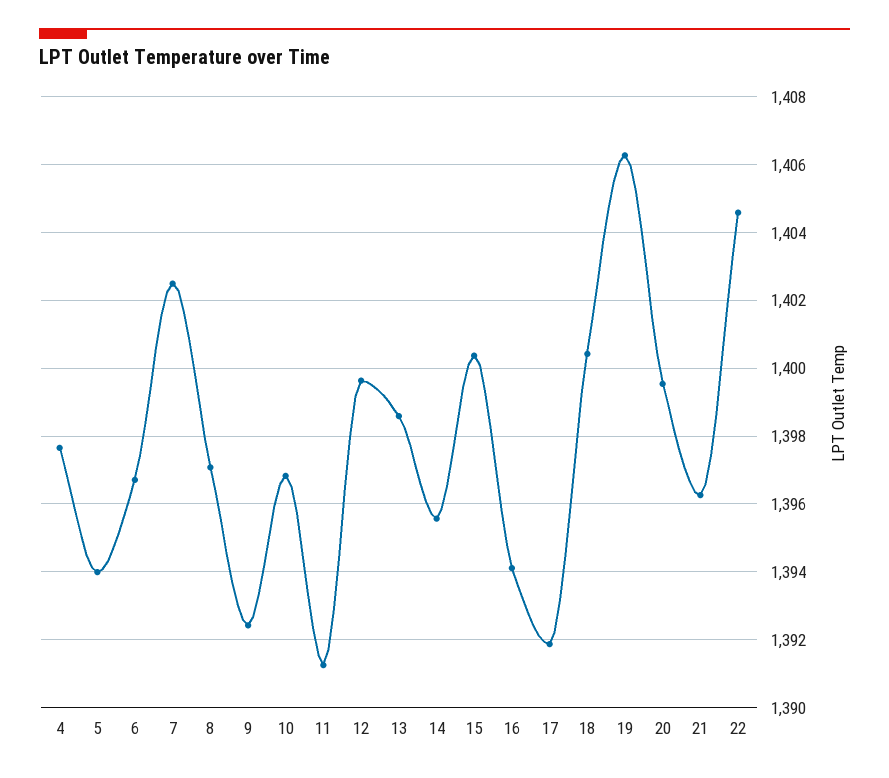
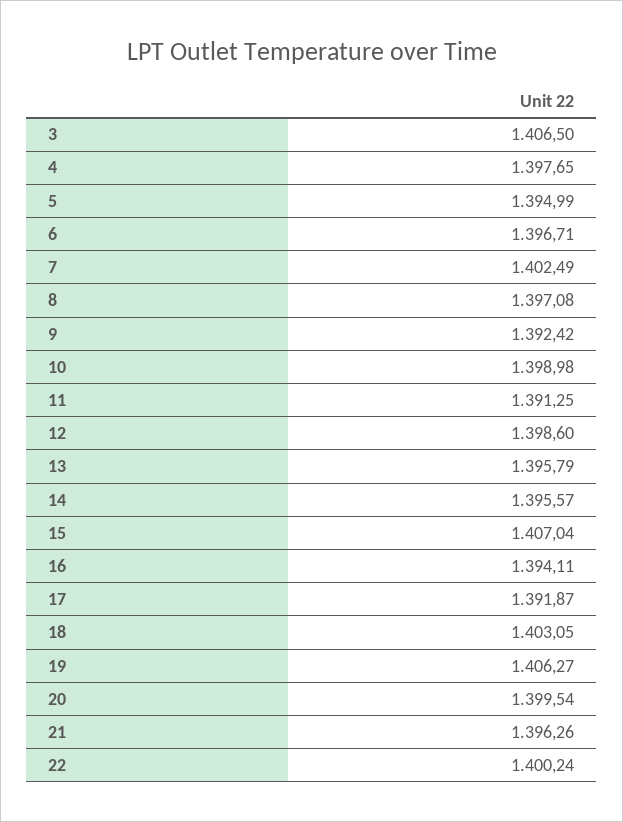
  {
    "4": 1397.65,
-   "5": 1394,
+   "5": 1394.99,
    "6": 1396.71,
    "7": 1402.49,
    "8": 1397.08,
    "9": 1392.42,
-   "10": 1396.8,
+   "10": 1398.98,
    "11": 1391.25,
-   "12": 1399.6,
+   "12": 1398.6,
-   "13": 1398.6,
+   "13": 1395.79,
    "14": 1395.57,
-   "15": 1400.4,
+   "15": 1407.04,
    "16": 1394.11,
    "17": 1391.87,
-   "18": 1400.4,
+   "18": 1403.05,
    "19": 1406.27,
    "20": 1399.54,
    "21": 1396.26,
-   "22": 1404.6
+   "22": 1400.24,
+   "3": 1406.5
  }

